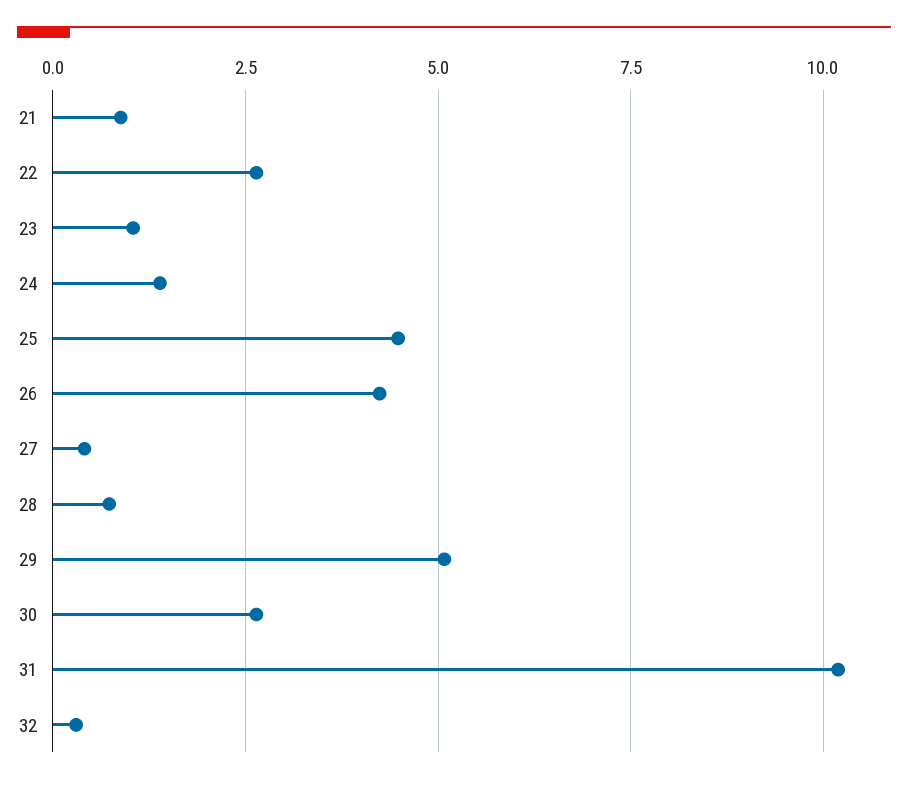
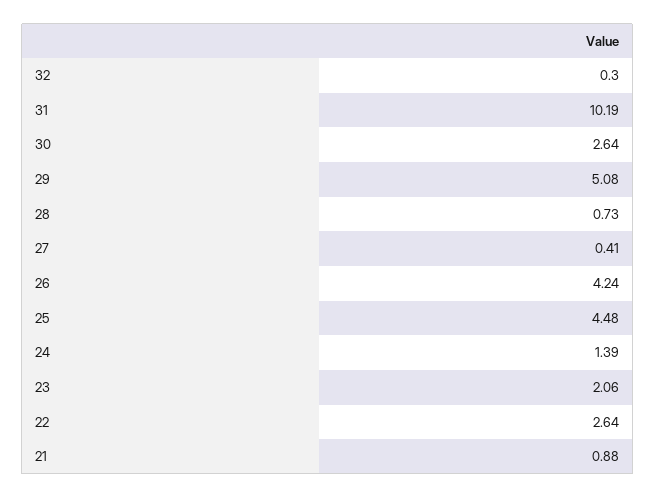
  {
    "21": 0.88,
    "22": 2.64,
-   "23": 1,
+   "23": 2.06,
    "24": 1.39,
    "25": 4.48,
    "26": 4.24,
    "27": 0.41,
    "28": 0.73,
    "29": 5.08,
    "30": 2.64,
    "31": 10.19,
    "32": 0.3
  }

